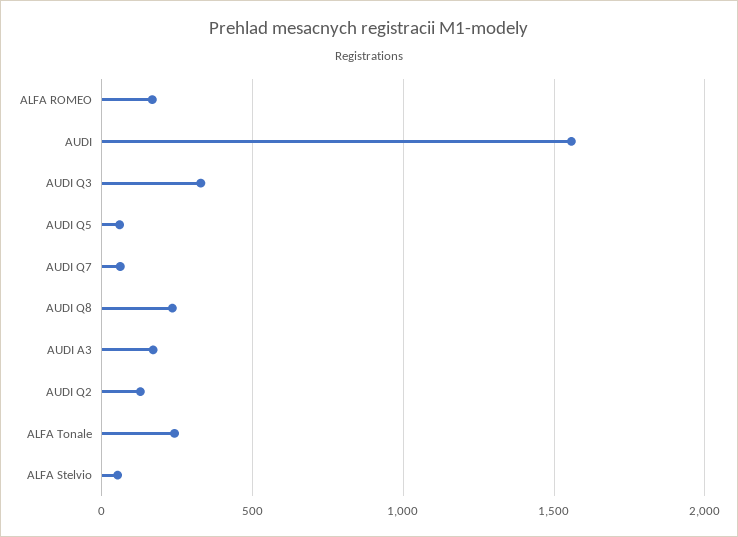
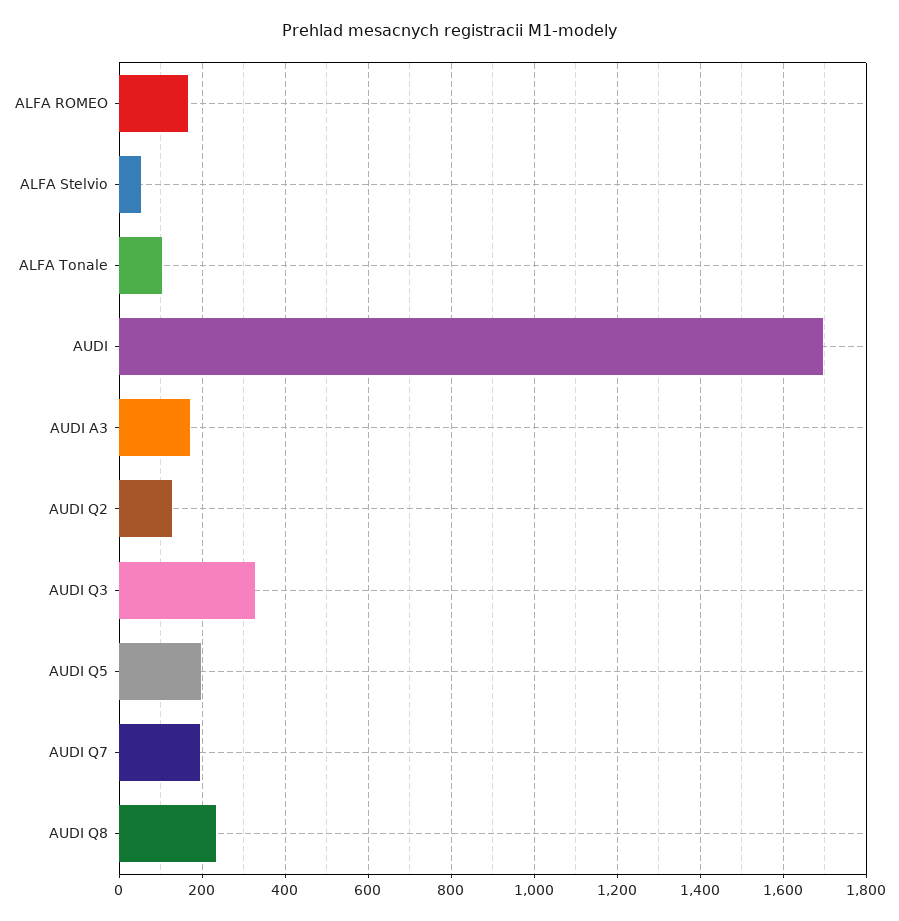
  {
    "ALFA ROMEO": 160,
-   "AUDI": 1550,
+   "AUDI": 1700,
    "AUDI Q3": 320,
-   "AUDI Q5": 50,
+   "AUDI Q5": 200,
-   "AUDI Q7": 50,
+   "AUDI Q7": 200,
    "AUDI Q8": 240,
    "AUDI A3": 180,
    "AUDI Q2": 120,
-   "ALFA Tonale": 250,
+   "ALFA Tonale": 100,
    "ALFA Stelvio": 60
  }

